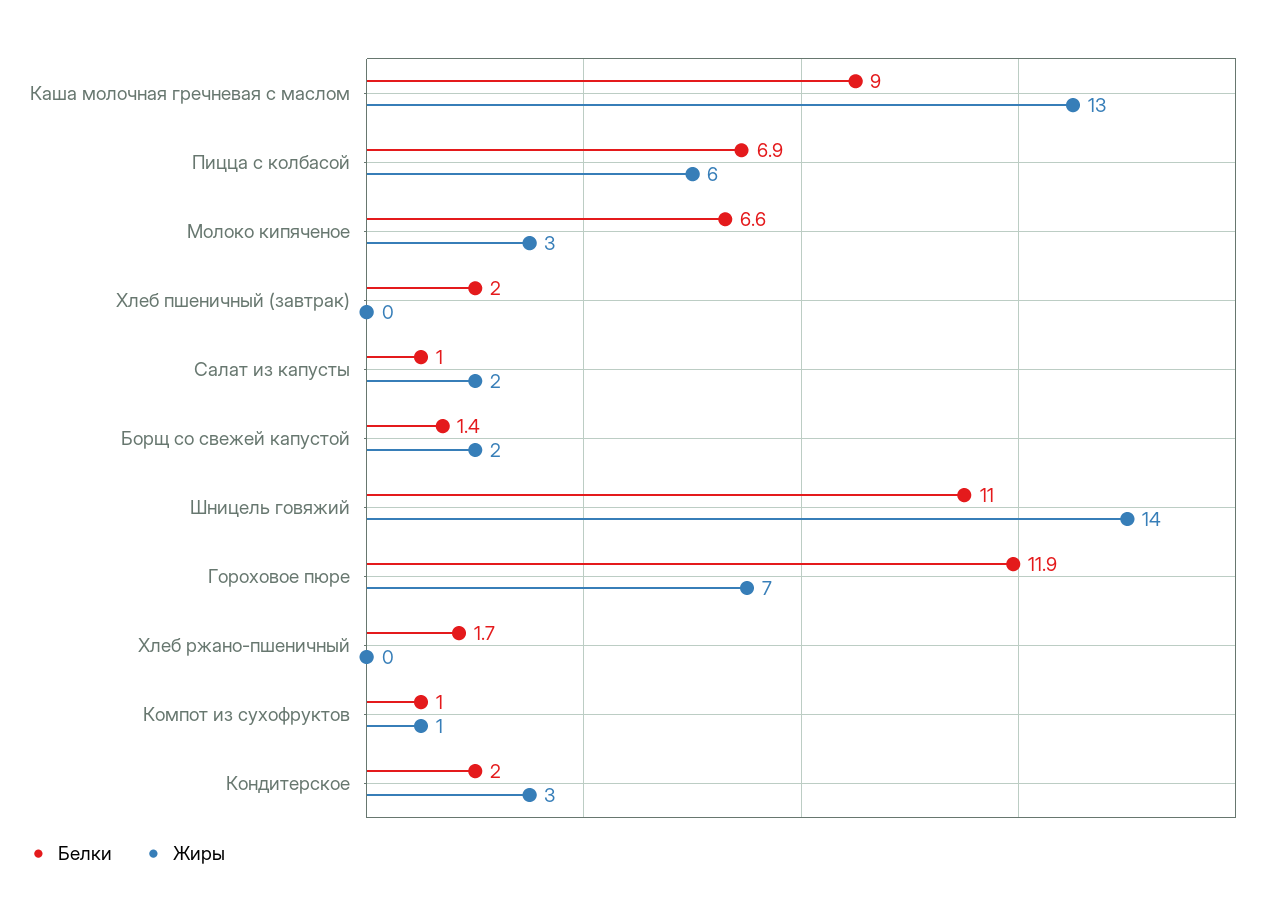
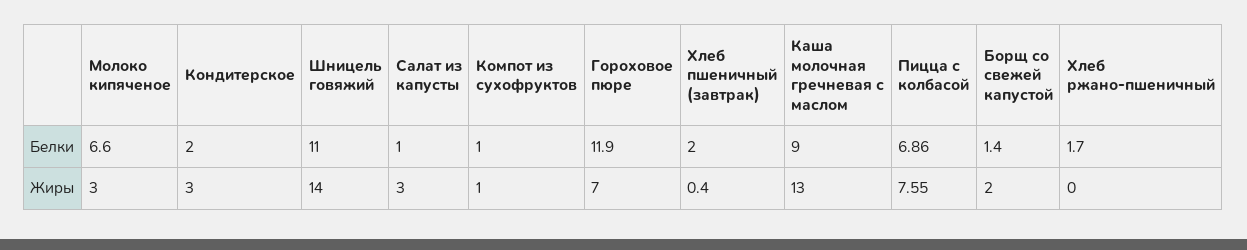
  {
    "Белки": {
      "Каша молочная гречневая с маслом": 9,
      "Пицца с колбасой": 6.86,
      "Молоко кипяченое": 6.6,
      "Хлеб пшеничный (завтрак)": 2,
      "Салат из капусты": 1,
      "Борщ со свежей капустой": 1.4,
      "Шницель говяжий": 11,
      "Гороховое пюре": 11.9,
      "Хлеб ржано-пшеничный": 1.7,
      "Компот из сухофруктов": 1,
      "Кондитерское": 2
    },
    "Жиры": {
      "Каша молочная гречневая с маслом": 13,
-     "Пицца с колбасой": 6,
+     "Пицца с колбасой": 7.55,
      "Молоко кипяченое": 3,
-     "Хлеб пшеничный (завтрак)": 0,
+     "Хлеб пшеничный (завтрак)": 0.4,
-     "Салат из капусты": 2,
+     "Салат из капусты": 3,
      "Борщ со свежей капустой": 2,
      "Шницель говяжий": 14,
      "Гороховое пюре": 7,
      "Хлеб ржано-пшеничный": 0,
      "Компот из сухофруктов": 1,
      "Кондитерское": 3
    }
  }

